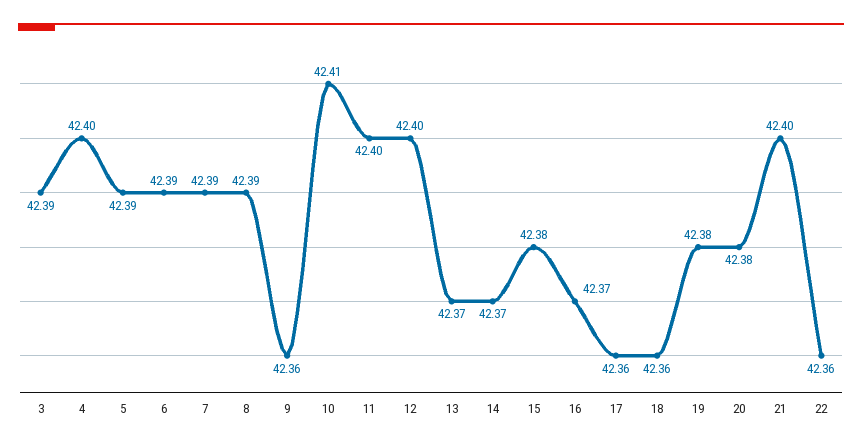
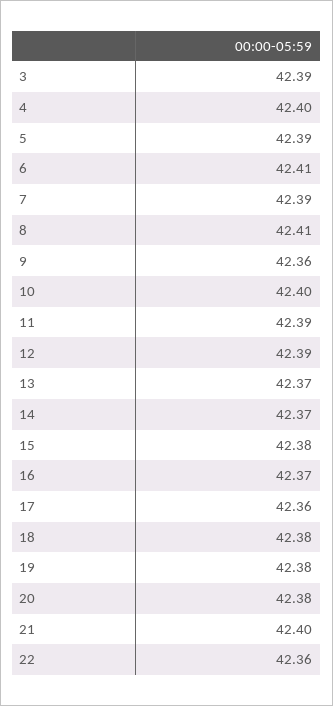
  {
    "3": 42.39,
    "4": 42.4,
    "5": 42.39,
-   "6": 42.39,
+   "6": 42.41,
    "7": 42.39,
-   "8": 42.39,
+   "8": 42.41,
    "9": 42.36,
-   "10": 42.41,
+   "10": 42.4,
-   "11": 42.4,
+   "11": 42.39,
-   "12": 42.4,
+   "12": 42.39,
    "13": 42.37,
    "14": 42.37,
    "15": 42.38,
    "16": 42.37,
    "17": 42.36,
-   "18": 42.36,
+   "18": 42.38,
    "19": 42.38,
    "20": 42.38,
    "21": 42.4,
    "22": 42.36
  }

